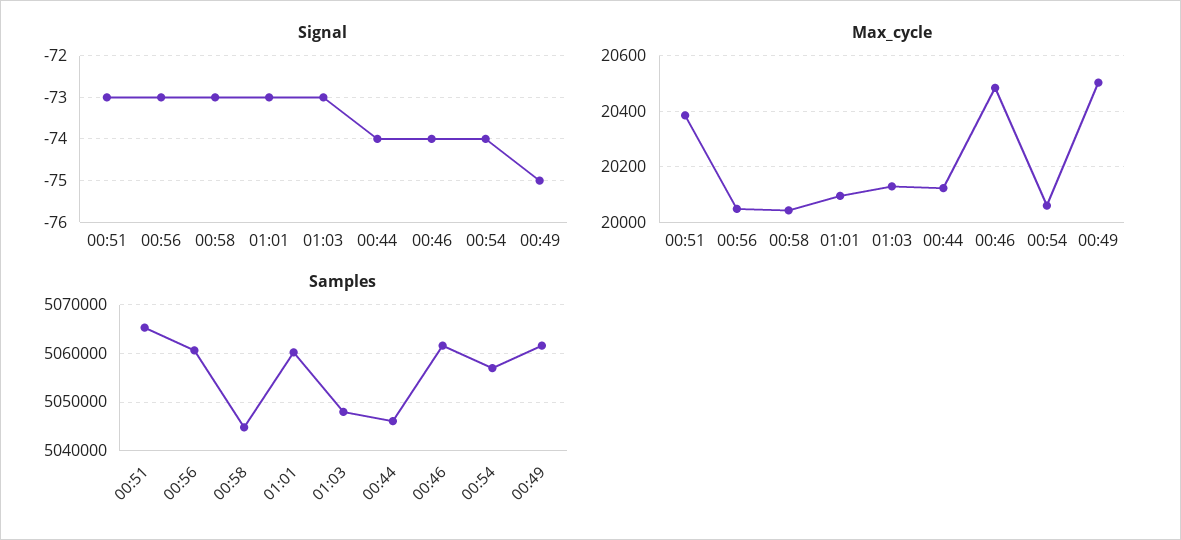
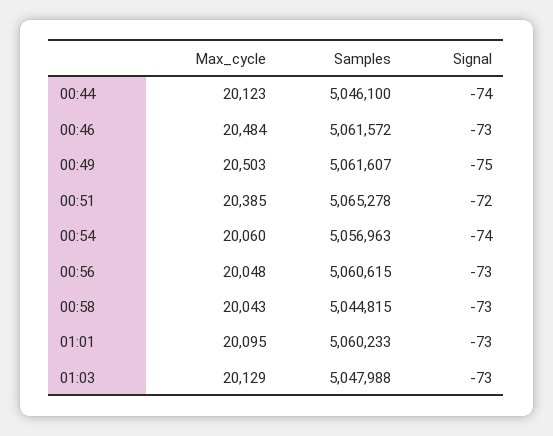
  {
    "Signal": {
-     "00:51": -73,
+     "00:51": -72,
      "00:56": -73,
      "00:58": -73,
      "01:01": -73,
      "01:03": -73,
      "00:44": -74,
-     "00:46": -74,
+     "00:46": -73,
      "00:54": -74,
      "00:49": -75
    },
    "Max_cycle": {
      "00:51": 20385,
      "00:56": 20048,
      "00:58": 20043,
      "01:01": 20095,
      "01:03": 20129,
      "00:44": 20123,
      "00:46": 20484,
      "00:54": 20060,
      "00:49": 20503
    },
    "Samples": {
      "00:51": 5065278,
      "00:56": 5060615,
      "00:58": 5044815,
      "01:01": 5060233,
      "01:03": 5047988,
      "00:44": 5046100,
      "00:46": 5061572,
      "00:54": 5056963,
      "00:49": 5061607
    }
  }

